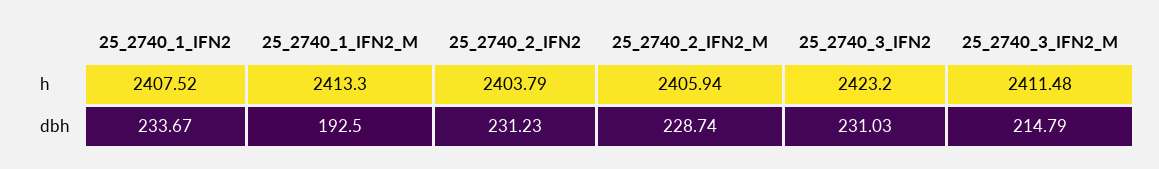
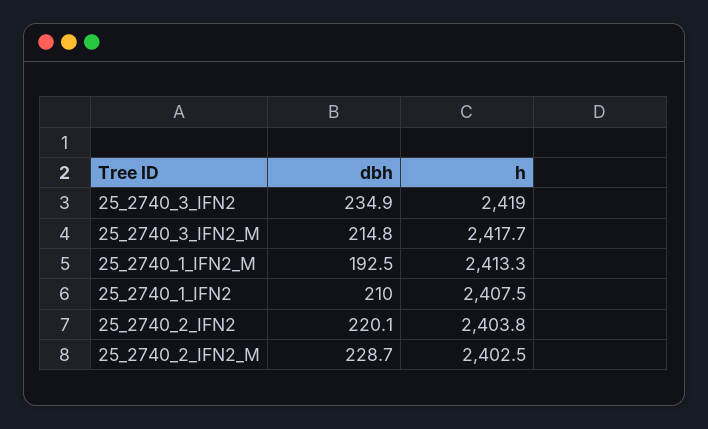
  {
    "25_2740_1_IFN2": {
      "h": 2407.52,
-     "dbh": 233.67
+     "dbh": 210
    },
    "25_2740_1_IFN2_M": {
      "h": 2413.3,
      "dbh": 192.5
    },
    "25_2740_2_IFN2": {
      "h": 2403.79,
-     "dbh": 231.23
+     "dbh": 220.1
    },
    "25_2740_2_IFN2_M": {
-     "h": 2405.94,
+     "h": 2402.5,
      "dbh": 228.74
    },
    "25_2740_3_IFN2": {
-     "h": 2423.2,
+     "h": 2419,
-     "dbh": 231.03
+     "dbh": 234.9
    },
    "25_2740_3_IFN2_M": {
-     "h": 2411.48,
+     "h": 2417.7,
      "dbh": 214.79
    }
  }

